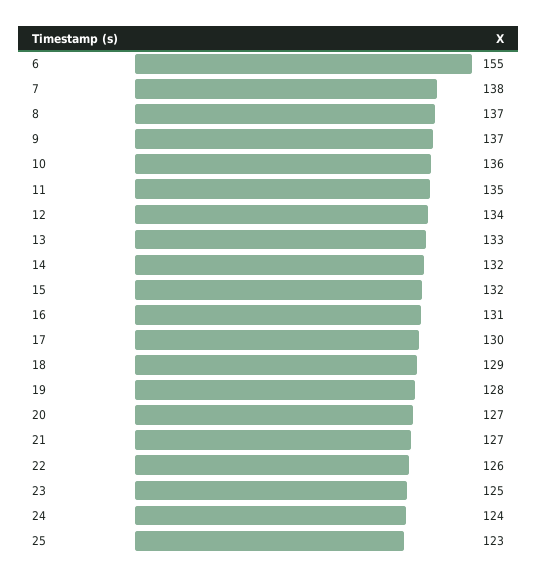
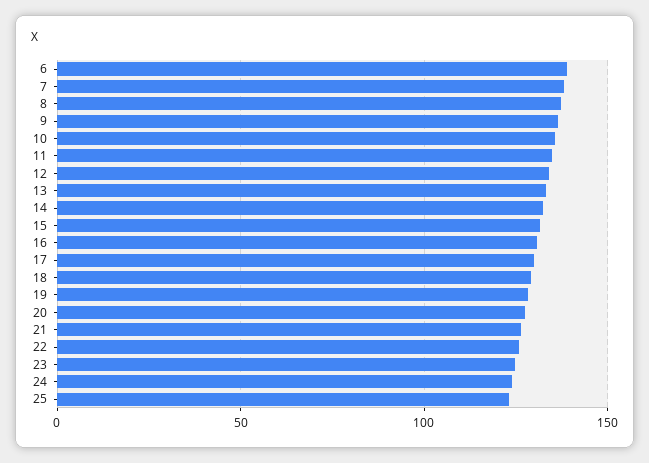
  {
-   "6": 155,
+   "6": 140,
    "7": 138,
    "8": 137,
    "9": 137,
    "10": 136,
    "11": 135,
    "12": 134,
    "13": 133,
    "14": 132,
    "15": 132,
    "16": 131,
    "17": 130,
    "18": 129,
    "19": 128,
    "20": 127,
    "21": 127,
    "22": 126,
    "23": 125,
    "24": 124,
    "25": 123
  }

